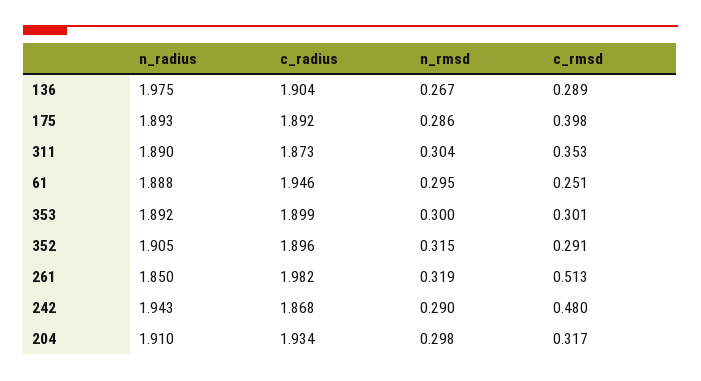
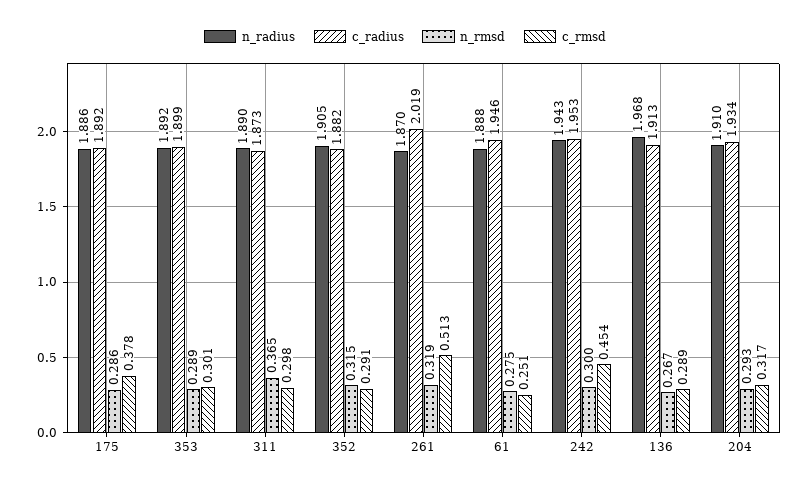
  {
    "n_radius": {
-     "136": 1.975,
+     "136": 1.968,
-     "175": 1.893,
+     "175": 1.886,
      "311": 1.89,
      "61": 1.888,
      "353": 1.892,
      "352": 1.905,
-     "261": 1.85,
+     "261": 1.87,
      "242": 1.943,
      "204": 1.91
    },
    "c_radius": {
-     "136": 1.904,
+     "136": 1.913,
      "175": 1.892,
      "311": 1.873,
      "61": 1.946,
      "353": 1.899,
-     "352": 1.896,
+     "352": 1.882,
-     "261": 1.982,
+     "261": 2.019,
-     "242": 1.868,
+     "242": 1.953,
      "204": 1.934
    },
    "n_rmsd": {
      "136": 0.267,
      "175": 0.286,
-     "311": 0.304,
+     "311": 0.365,
-     "61": 0.295,
+     "61": 0.275,
-     "353": 0.3,
+     "353": 0.289,
      "352": 0.315,
      "261": 0.319,
-     "242": 0.29,
+     "242": 0.3,
-     "204": 0.298
+     "204": 0.293
    },
    "c_rmsd": {
      "136": 0.289,
-     "175": 0.398,
+     "175": 0.378,
-     "311": 0.353,
+     "311": 0.298,
      "61": 0.251,
      "353": 0.301,
      "352": 0.291,
      "261": 0.513,
-     "242": 0.48,
+     "242": 0.454,
      "204": 0.317
    }
  }

